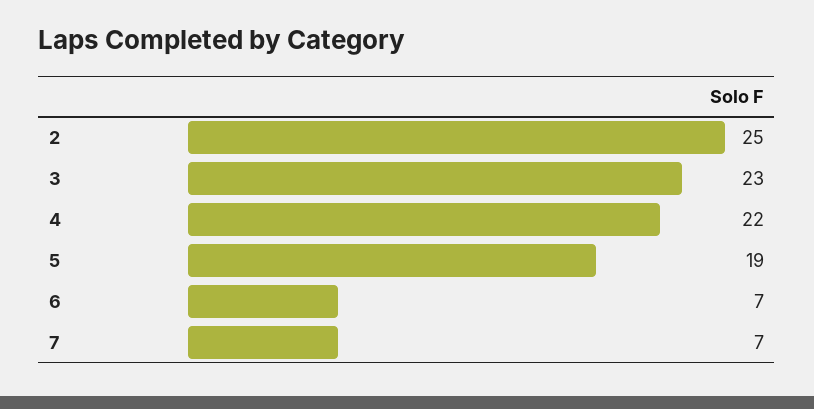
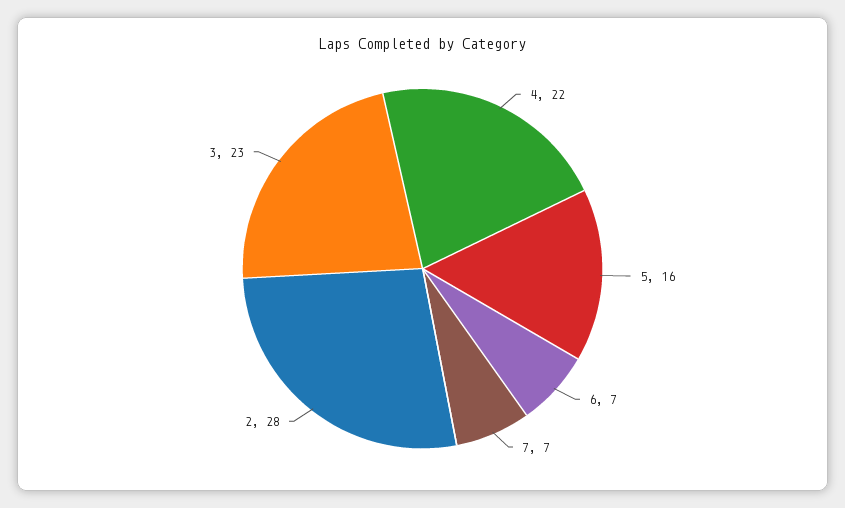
  {
-   "2": 25,
+   "2": 28,
    "3": 23,
    "4": 22,
-   "5": 19,
+   "5": 16,
    "6": 7,
    "7": 7
  }

